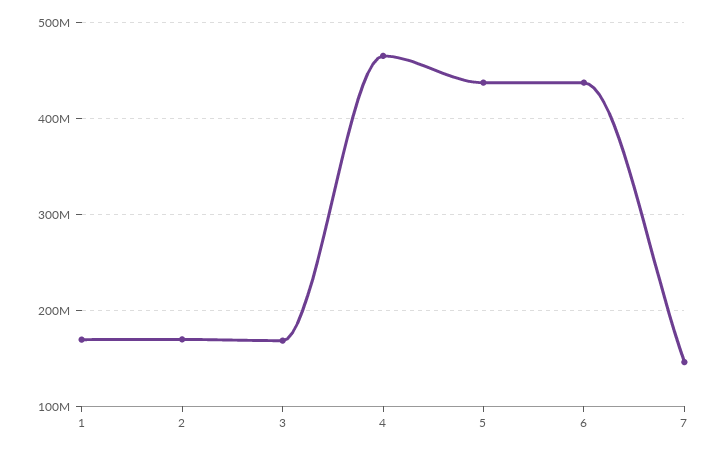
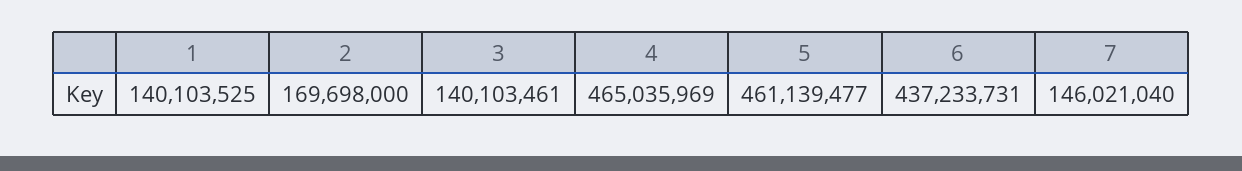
  {
-   "1": 170000000,
+   "1": 140103525,
    "2": 169698000,
-   "3": 170000000,
+   "3": 140103461,
    "4": 465035969,
-   "5": 440000000,
+   "5": 461139477,
    "6": 437233731,
    "7": 146021040
  }

